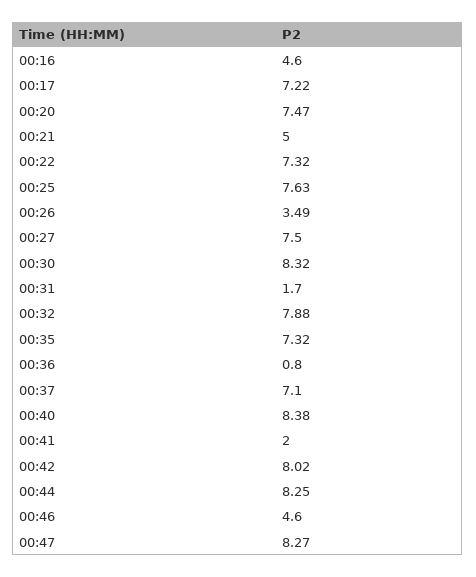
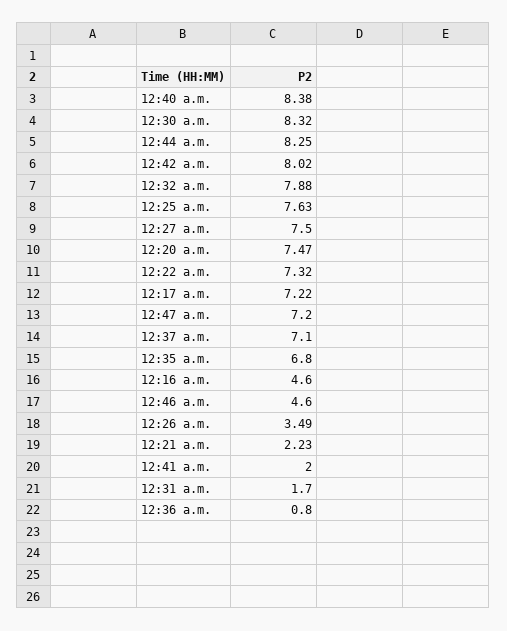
  {
    "00:16": 4.6,
    "00:17": 7.22,
    "00:20": 7.47,
-   "00:21": 5,
+   "00:21": 2.23,
    "00:22": 7.32,
    "00:25": 7.63,
    "00:26": 3.49,
    "00:27": 7.5,
    "00:30": 8.32,
    "00:31": 1.7,
    "00:32": 7.88,
-   "00:35": 7.32,
+   "00:35": 6.8,
    "00:36": 0.8,
    "00:37": 7.1,
    "00:40": 8.38,
    "00:41": 2,
    "00:42": 8.02,
    "00:44": 8.25,
    "00:46": 4.6,
-   "00:47": 8.27
+   "00:47": 7.2
  }

